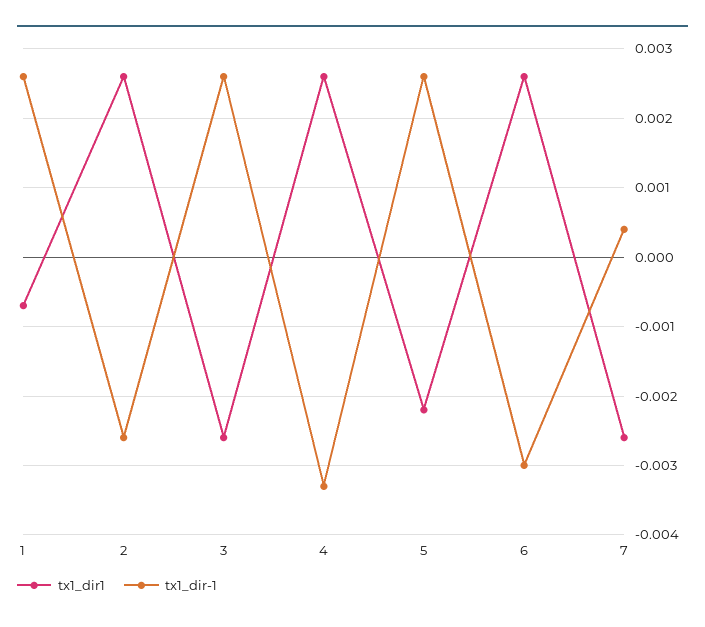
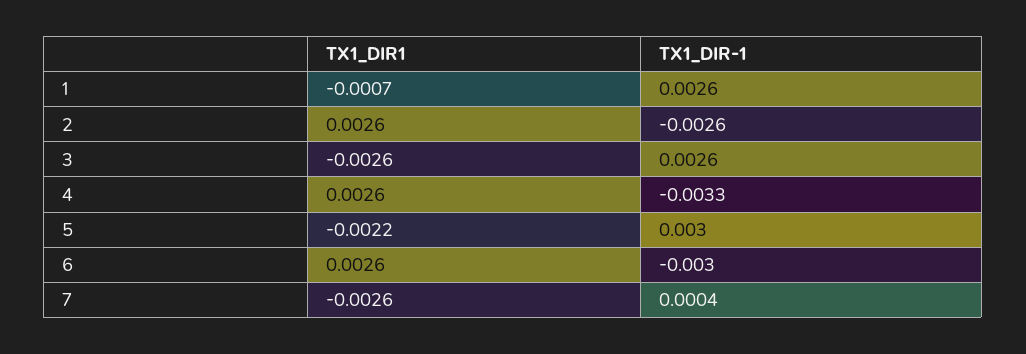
  {
    "tx1_dir1": {
      "1": -0.0007,
      "2": 0.0026,
      "3": -0.0026,
      "4": 0.0026,
      "5": -0.0022,
      "6": 0.0026,
      "7": -0.0026
    },
    "tx1_dir-1": {
      "1": 0.0026,
      "2": -0.0026,
      "3": 0.0026,
      "4": -0.0033,
-     "5": 0.0026,
+     "5": 0.003,
      "6": -0.003,
      "7": 0.0004
    }
  }

